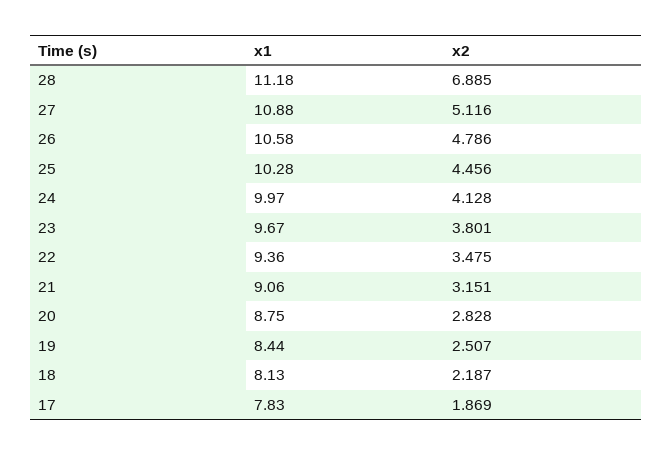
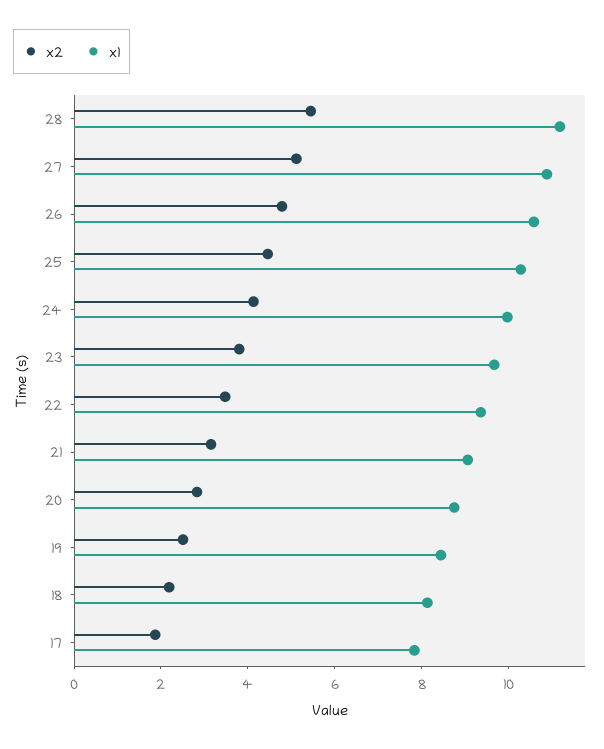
  {
    "x1": {
      "28": 11.18,
      "27": 10.88,
      "26": 10.58,
      "25": 10.28,
      "24": 9.97,
      "23": 9.67,
      "22": 9.36,
      "21": 9.06,
      "20": 8.75,
      "19": 8.44,
      "18": 8.13,
      "17": 7.83
    },
    "x2": {
-     "28": 6.885,
+     "28": 5.5,
      "27": 5.116,
      "26": 4.786,
      "25": 4.456,
      "24": 4.128,
      "23": 3.801,
      "22": 3.475,
      "21": 3.151,
      "20": 2.828,
      "19": 2.507,
      "18": 2.187,
      "17": 1.869
    }
  }

